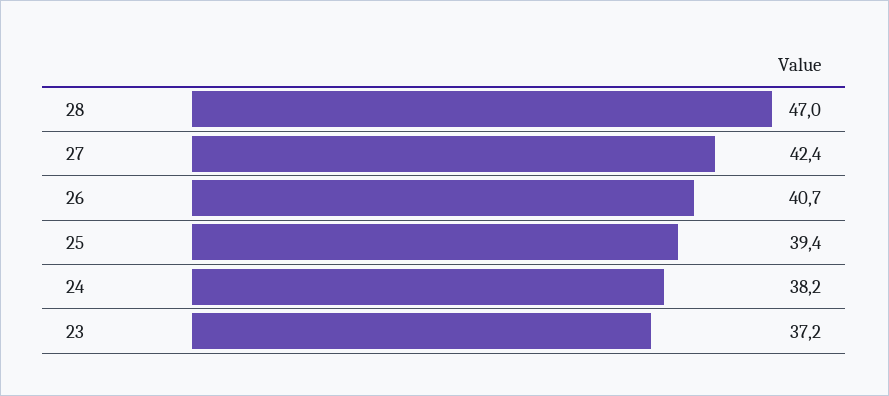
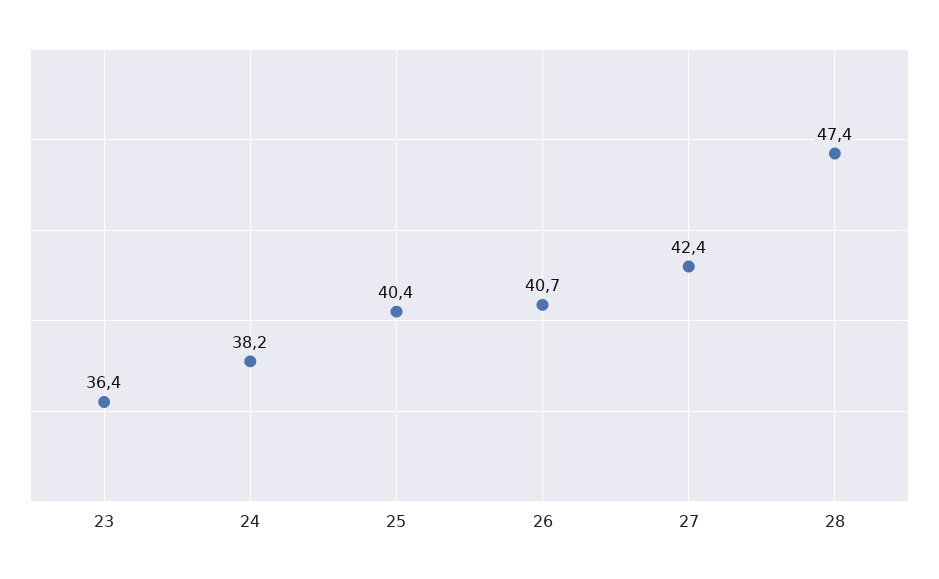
  {
-   "28": 47,
+   "28": 47.4,
    "27": 42.4,
    "26": 40.7,
-   "25": 39.4,
+   "25": 40.4,
    "24": 38.2,
-   "23": 37.2
+   "23": 36.4
  }

